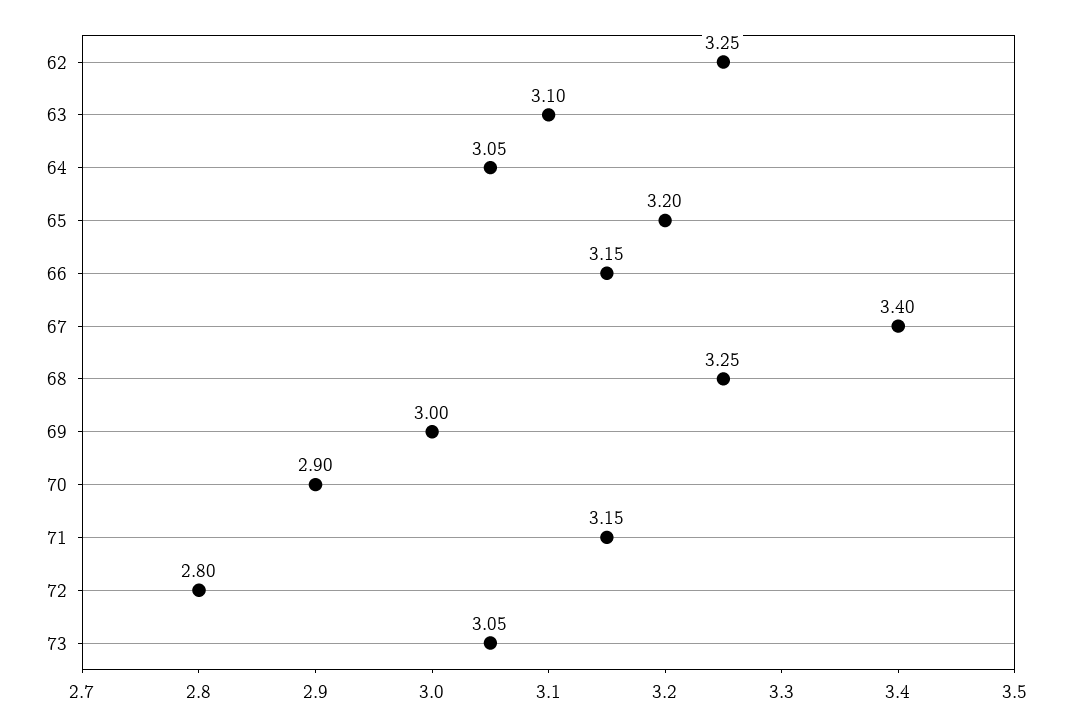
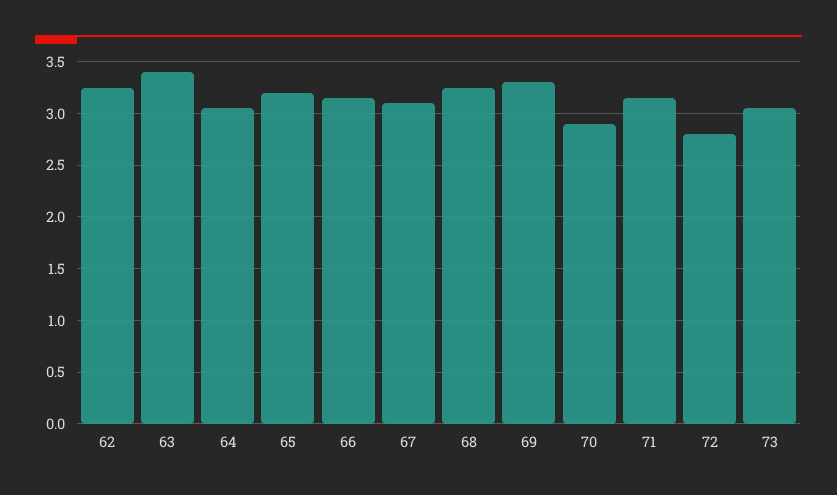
  {
    "62": 3.25,
-   "63": 3.1,
+   "63": 3.4,
    "64": 3.05,
    "65": 3.2,
    "66": 3.15,
-   "67": 3.4,
+   "67": 3.1,
    "68": 3.25,
-   "69": 3,
+   "69": 3.3,
    "70": 2.9,
    "71": 3.15,
    "72": 2.8,
    "73": 3.05
  }

